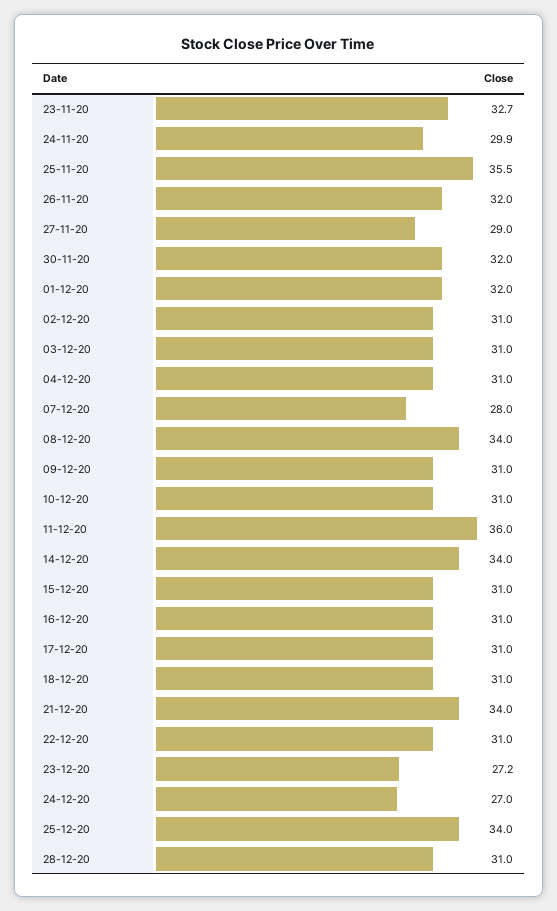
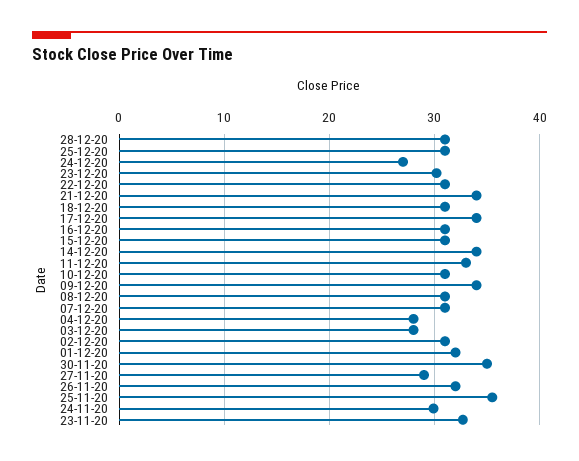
  {
    "23-11-20": 32.7,
    "24-11-20": 29.9,
    "25-11-20": 35.5,
    "26-11-20": 32,
    "27-11-20": 29,
-   "30-11-20": 32,
+   "30-11-20": 35,
    "01-12-20": 32,
    "02-12-20": 31,
-   "03-12-20": 31,
+   "03-12-20": 28,
-   "04-12-20": 31,
+   "04-12-20": 28,
-   "07-12-20": 28,
+   "07-12-20": 31,
-   "08-12-20": 34,
+   "08-12-20": 31,
-   "09-12-20": 31,
+   "09-12-20": 34,
    "10-12-20": 31,
-   "11-12-20": 36,
+   "11-12-20": 33,
    "14-12-20": 34,
    "15-12-20": 31,
    "16-12-20": 31,
-   "17-12-20": 31,
+   "17-12-20": 34,
    "18-12-20": 31,
    "21-12-20": 34,
    "22-12-20": 31,
-   "23-12-20": 27.2,
+   "23-12-20": 30,
    "24-12-20": 27,
-   "25-12-20": 34,
+   "25-12-20": 31,
    "28-12-20": 31
  }

